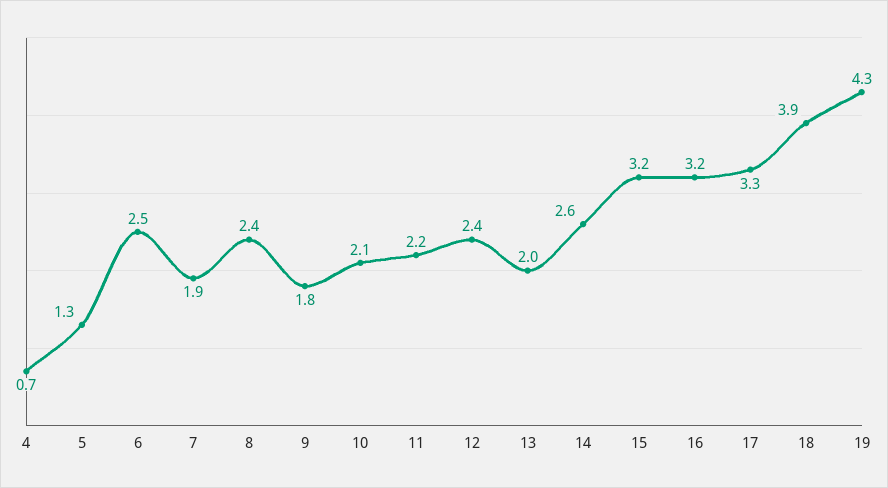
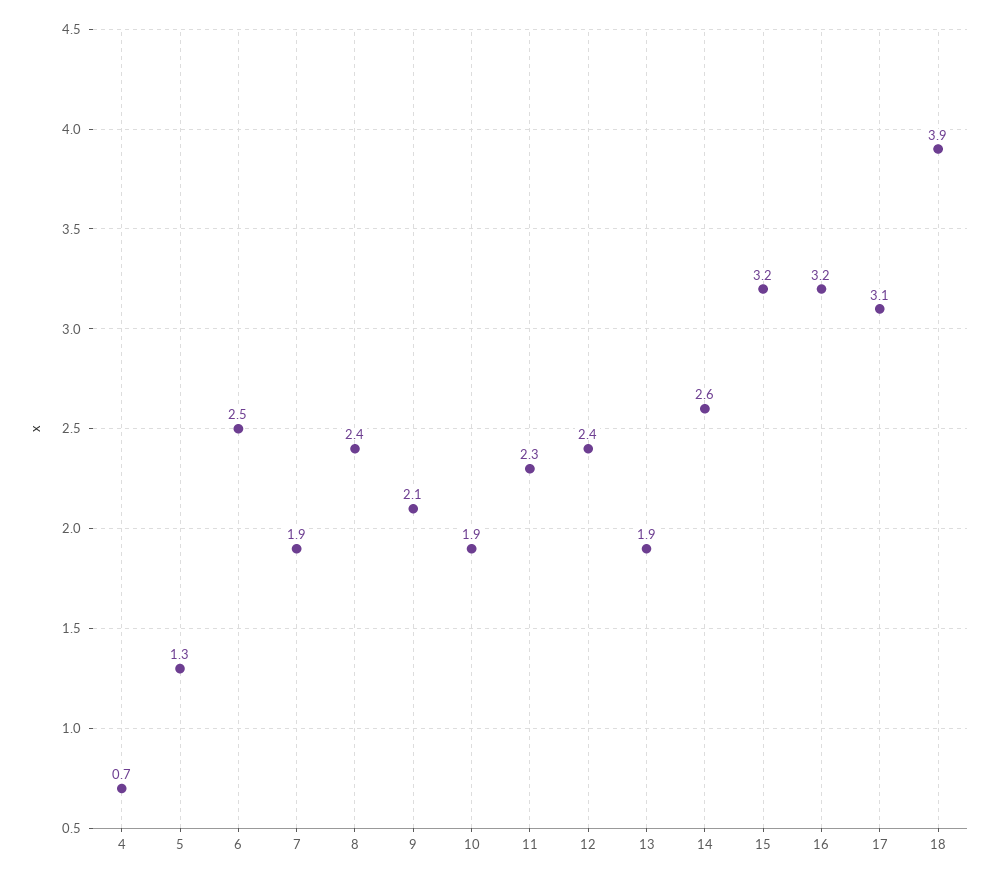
  {
    "4": 0.7,
    "5": 1.3,
    "6": 2.5,
    "7": 1.9,
    "8": 2.4,
-   "9": 1.8,
+   "9": 2.1,
-   "10": 2.1,
+   "10": 1.9,
-   "11": 2.2,
+   "11": 2.3,
    "12": 2.4,
-   "13": 2,
+   "13": 1.9,
    "14": 2.6,
    "15": 3.2,
    "16": 3.2,
-   "17": 3.3,
+   "17": 3.1,
-   "18": 3.9,
+   "18": 3.9
-   "19": 4.3
  }

